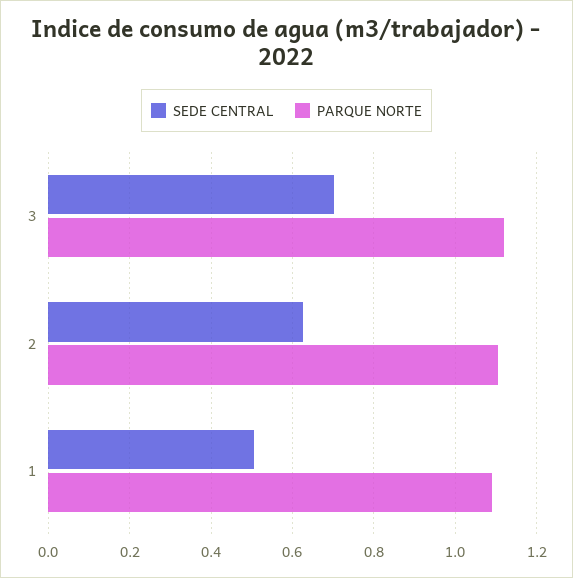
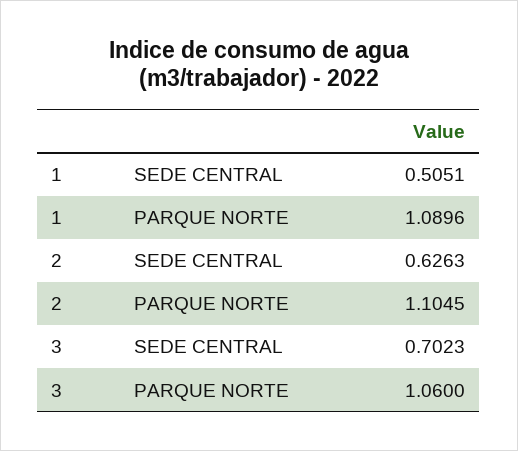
  {
    "SEDE CENTRAL": {
      "3": 0.7023,
      "2": 0.6263,
      "1": 0.5051
    },
    "PARQUE NORTE": {
-     "3": 1.12,
+     "3": 1.06,
      "2": 1.1045,
      "1": 1.0896
    }
  }

